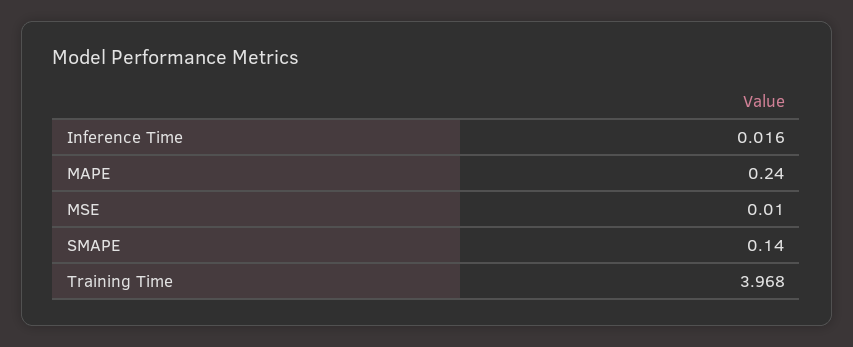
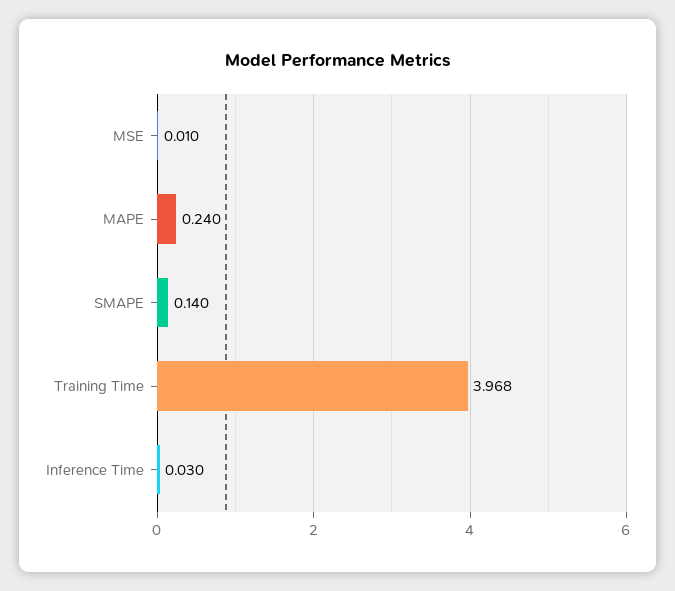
  {
-   "Inference Time": 0.016,
+   "Inference Time": 0.03,
    "MAPE": 0.24,
    "MSE": 0.01,
    "SMAPE": 0.14,
    "Training Time": 3.968
  }

